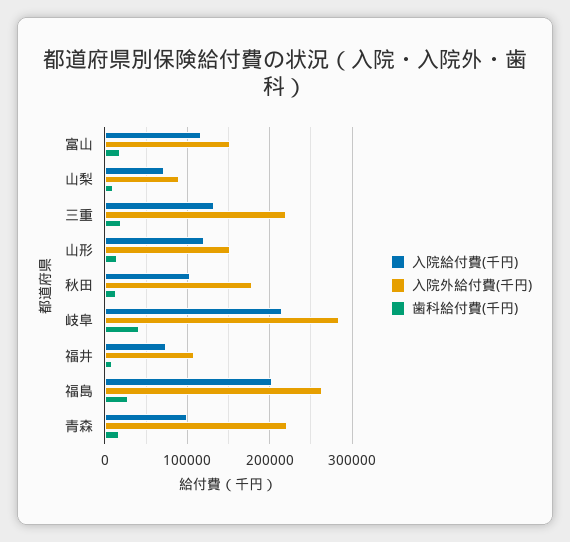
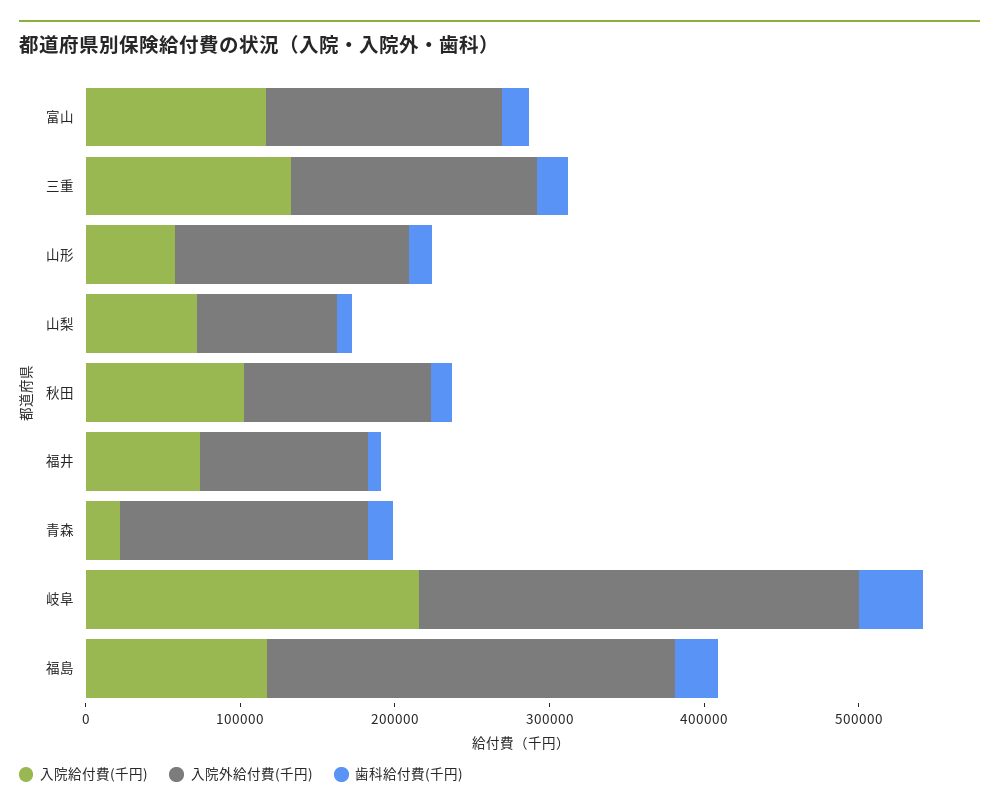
  {
    "入院給付費(千円)": {
      "富山": 120000,
      "山梨": 70000,
      "三重": 130000,
-     "山形": 120000,
+     "山形": 60000,
      "秋田": 100000,
      "岐阜": 220000,
      "福井": 70000,
-     "福島": 200000,
+     "福島": 120000,
-     "青森": 100000
+     "青森": 20000
    },
    "入院外給付費(千円)": {
      "富山": 150000,
      "山梨": 90000,
-     "三重": 220000,
+     "三重": 160000,
      "山形": 150000,
-     "秋田": 180000,
+     "秋田": 120000,
      "岐阜": 280000,
      "福井": 110000,
      "福島": 260000,
-     "青森": 220000
+     "青森": 160000
    },
    "歯科給付費(千円)": {
      "富山": 20000,
      "山梨": 10000,
      "三重": 20000,
      "山形": 10000,
      "秋田": 10000,
      "岐阜": 40000,
      "福井": 10000,
      "福島": 30000,
      "青森": 20000
    }
  }

